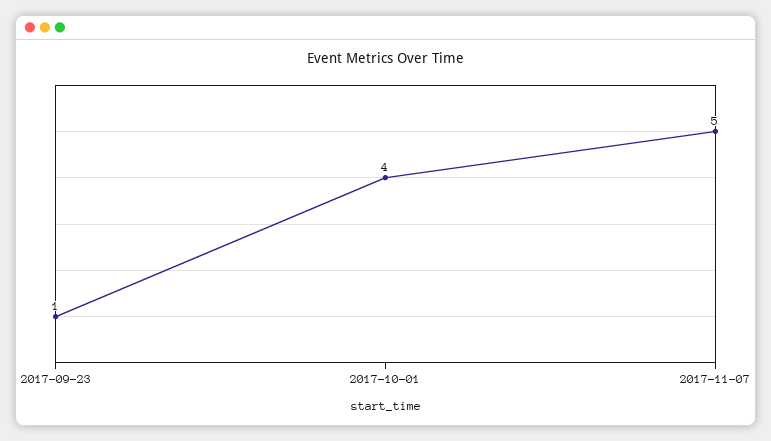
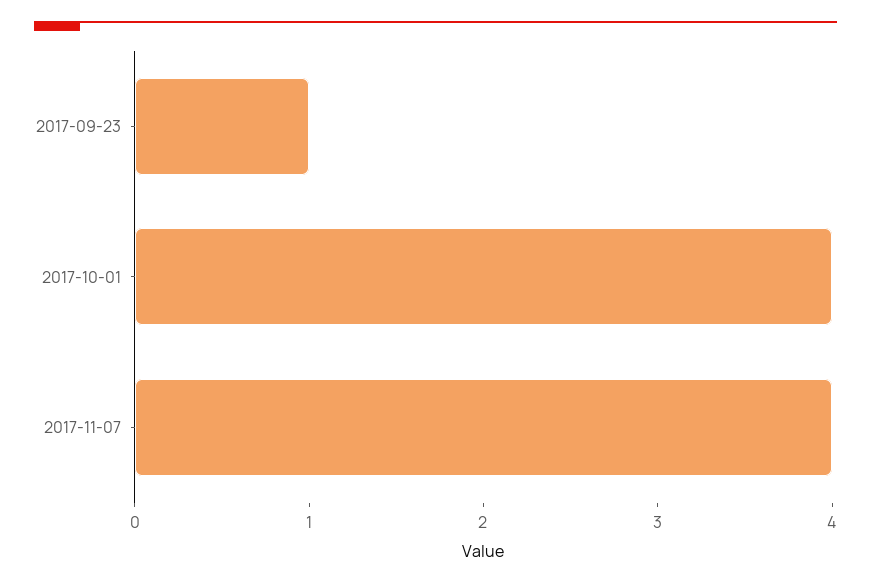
  {
    "2017-09-23": 1,
    "2017-10-01": 4,
-   "2017-11-07": 5
+   "2017-11-07": 4
  }

